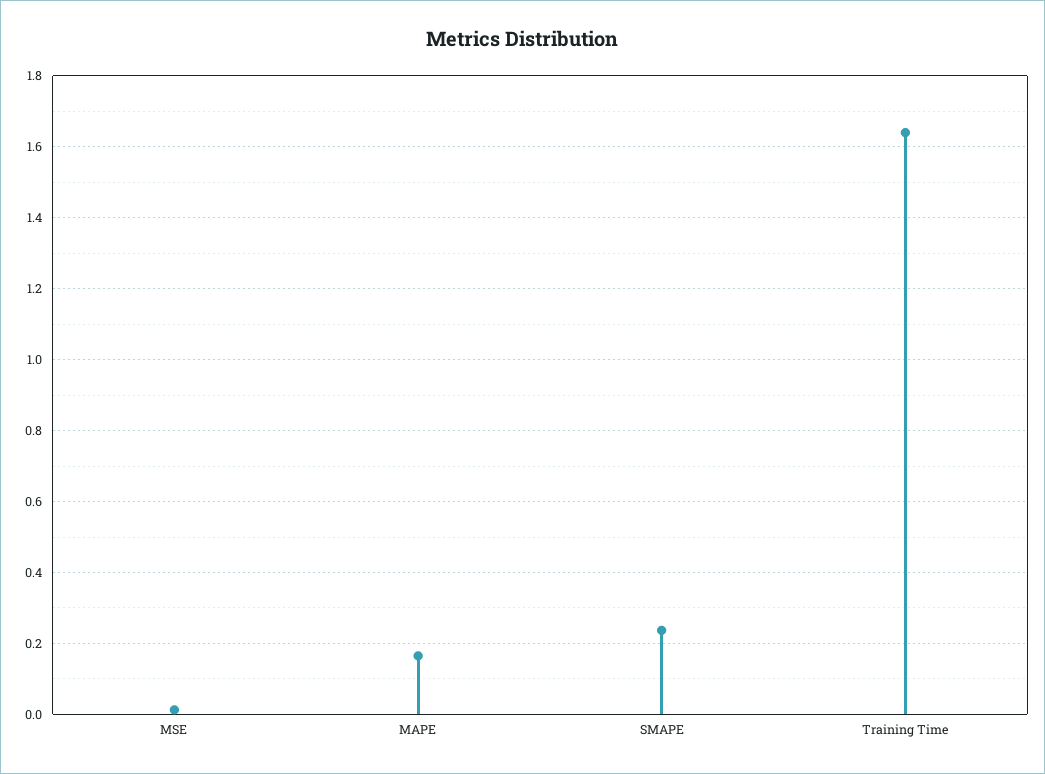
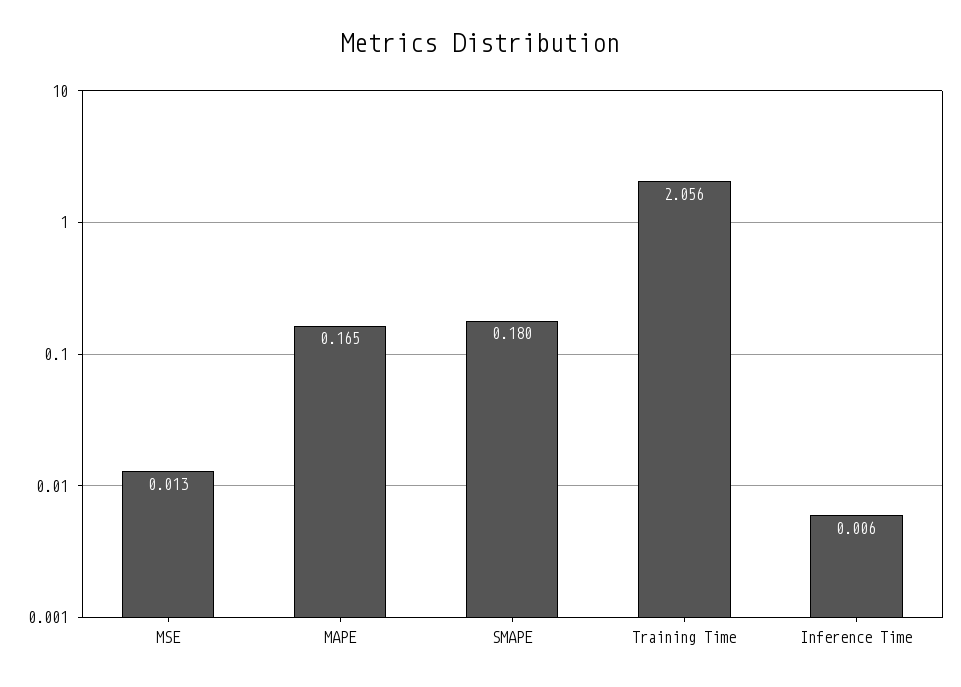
  {
    "MSE": 0.013,
    "MAPE": 0.165,
-   "SMAPE": 0.24,
+   "SMAPE": 0.18,
-   "Training Time": 1.64
+   "Training Time": 2.056,
+   "Inference Time": 0.006
  }

